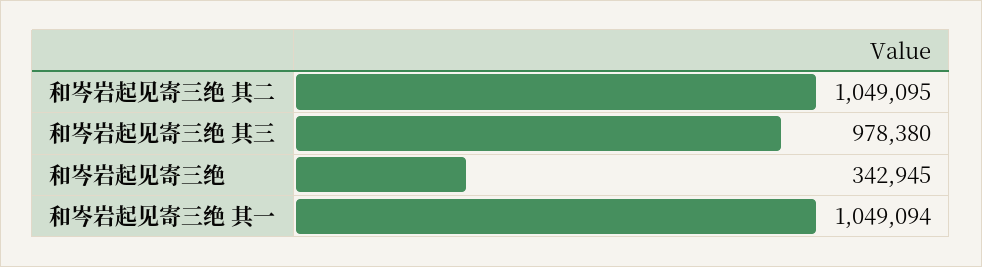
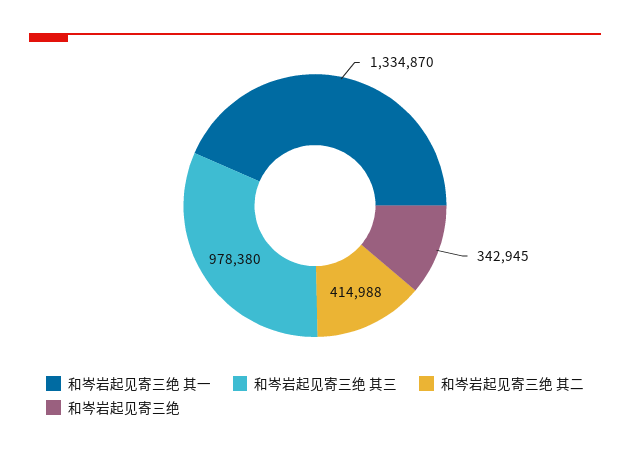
  {
-   "和岑岩起见寄三绝 其二": 1049095,
+   "和岑岩起见寄三绝 其二": 414988,
    "和岑岩起见寄三绝 其三": 978380,
    "和岑岩起见寄三绝": 342945,
-   "和岑岩起见寄三绝 其一": 1049094
+   "和岑岩起见寄三绝 其一": 1334870
  }

